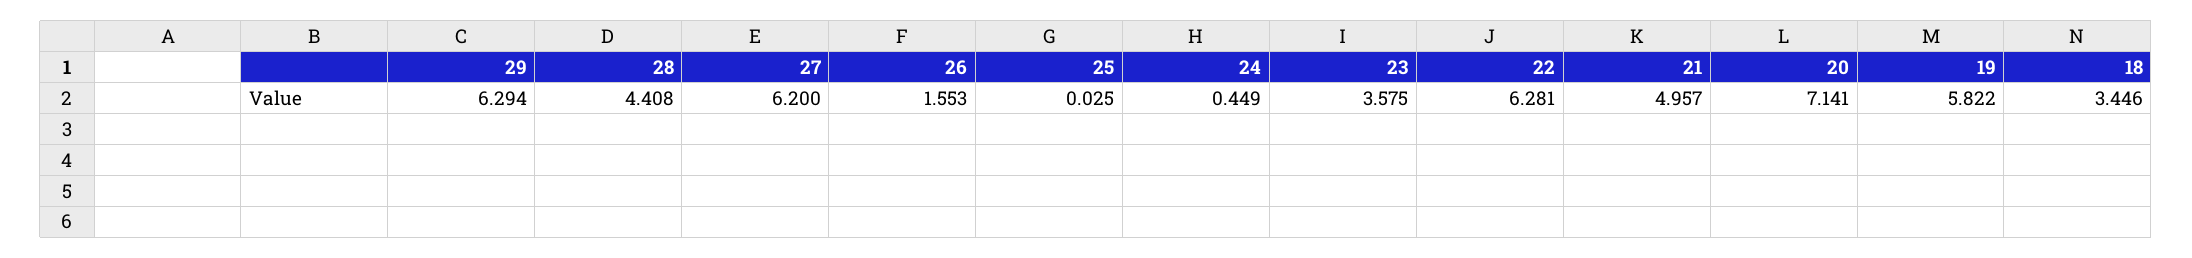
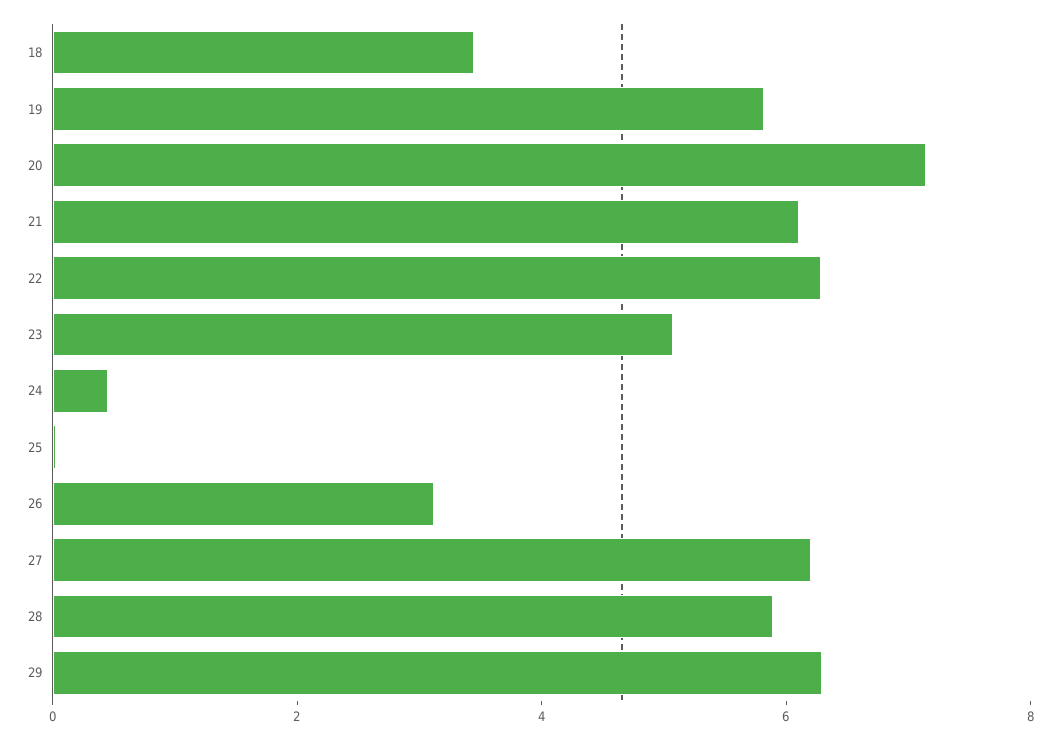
  {
    "29": 6.294,
-   "28": 4.408,
+   "28": 6,
    "27": 6.2,
-   "26": 1.553,
+   "26": 3,
    "25": 0.025,
    "24": 0.449,
-   "23": 3.575,
+   "23": 5,
    "22": 6.281,
-   "21": 4.957,
+   "21": 6,
    "20": 7.141,
    "19": 5.822,
    "18": 3.446
  }

